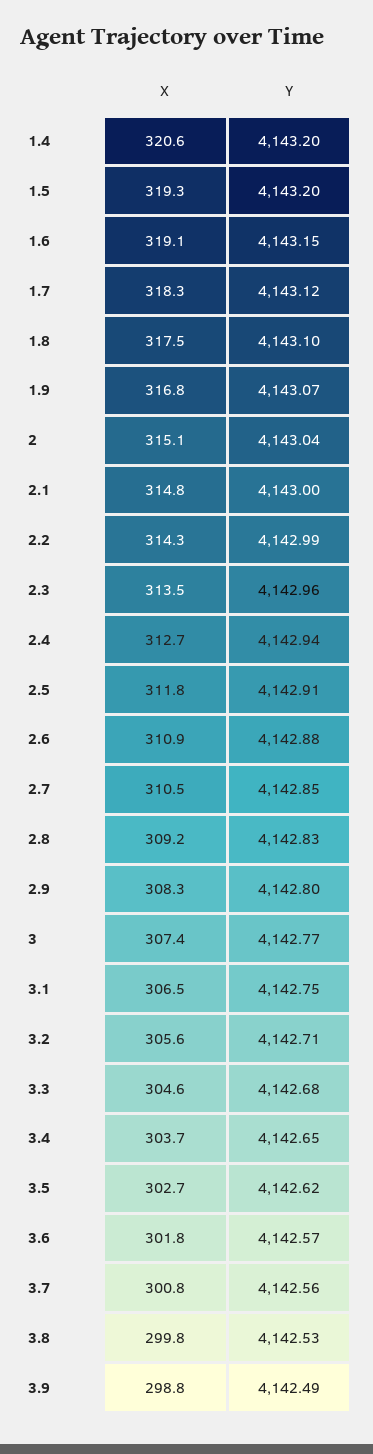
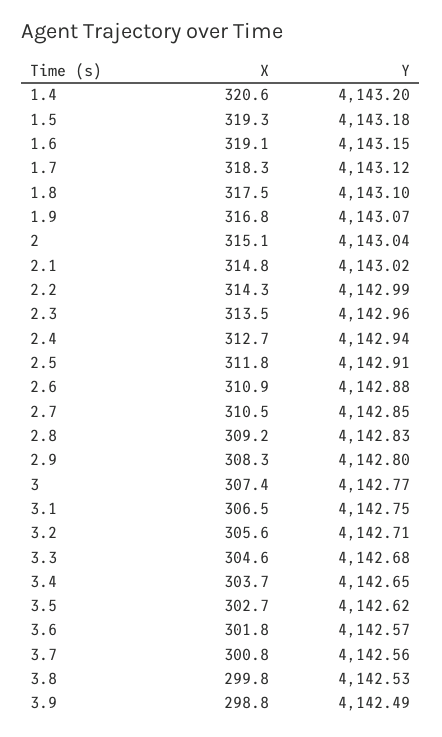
  {
    "X": {
      "1.4": 320.6,
      "1.5": 319.3,
      "1.6": 319.1,
      "1.7": 318.3,
      "1.8": 317.5,
      "1.9": 316.8,
      "2": 315.1,
      "2.1": 314.8,
      "2.2": 314.3,
      "2.3": 313.5,
      "2.4": 312.7,
      "2.5": 311.8,
      "2.6": 310.9,
      "2.7": 310.5,
      "2.8": 309.2,
      "2.9": 308.3,
      "3": 307.4,
      "3.1": 306.5,
      "3.2": 305.6,
      "3.3": 304.6,
      "3.4": 303.7,
      "3.5": 302.7,
      "3.6": 301.8,
      "3.7": 300.8,
      "3.8": 299.8,
      "3.9": 298.8
    },
    "Y": {
      "1.4": 4143.2,
-     "1.5": 4143.2,
+     "1.5": 4143.18,
      "1.6": 4143.15,
      "1.7": 4143.12,
      "1.8": 4143.1,
      "1.9": 4143.07,
      "2": 4143.04,
-     "2.1": 4143,
+     "2.1": 4143.02,
      "2.2": 4142.99,
      "2.3": 4142.96,
      "2.4": 4142.94,
      "2.5": 4142.91,
      "2.6": 4142.88,
      "2.7": 4142.85,
      "2.8": 4142.83,
      "2.9": 4142.8,
      "3": 4142.77,
      "3.1": 4142.75,
      "3.2": 4142.71,
      "3.3": 4142.68,
      "3.4": 4142.65,
      "3.5": 4142.62,
      "3.6": 4142.57,
      "3.7": 4142.56,
      "3.8": 4142.53,
      "3.9": 4142.49
    }
  }

